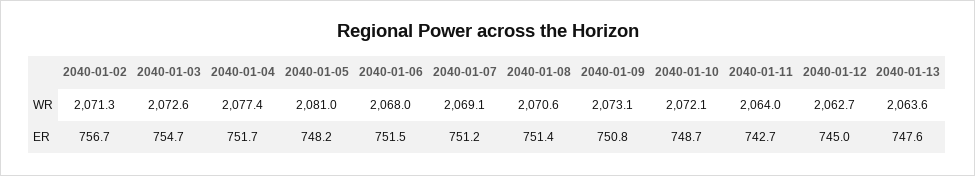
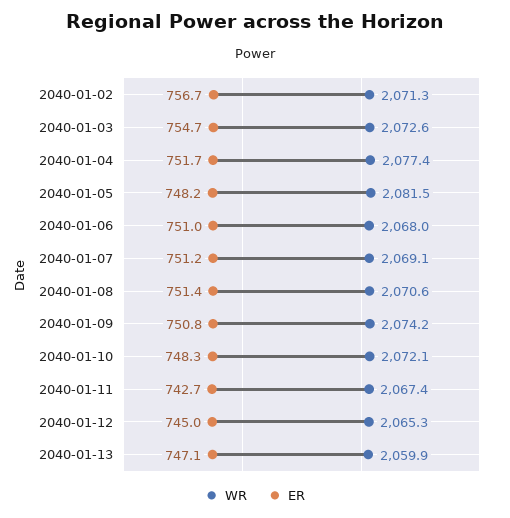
  {
    "WR": {
      "2040-01-02": 2071.3,
      "2040-01-03": 2072.6,
      "2040-01-04": 2077.4,
-     "2040-01-05": 2081,
+     "2040-01-05": 2081.5,
      "2040-01-06": 2068,
      "2040-01-07": 2069.1,
      "2040-01-08": 2070.6,
-     "2040-01-09": 2073.1,
+     "2040-01-09": 2074.2,
      "2040-01-10": 2072.1,
-     "2040-01-11": 2064,
+     "2040-01-11": 2067.4,
-     "2040-01-12": 2062.7,
+     "2040-01-12": 2065.3,
-     "2040-01-13": 2063.6
+     "2040-01-13": 2059.9
    },
    "ER": {
      "2040-01-02": 756.7,
      "2040-01-03": 754.7,
      "2040-01-04": 751.7,
      "2040-01-05": 748.2,
-     "2040-01-06": 751.5,
+     "2040-01-06": 751,
      "2040-01-07": 751.2,
      "2040-01-08": 751.4,
      "2040-01-09": 750.8,
-     "2040-01-10": 748.7,
+     "2040-01-10": 748.3,
      "2040-01-11": 742.7,
      "2040-01-12": 745,
-     "2040-01-13": 747.6
+     "2040-01-13": 747.1
    }
  }

